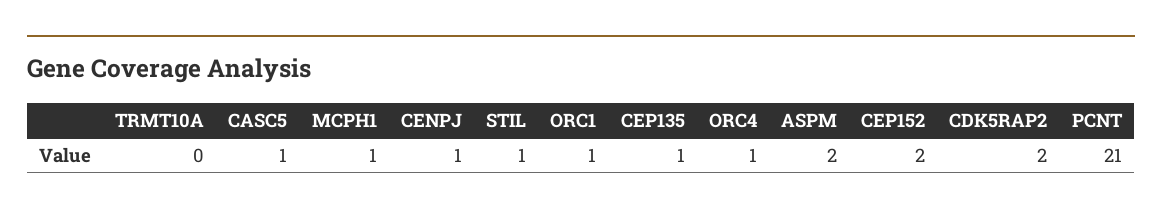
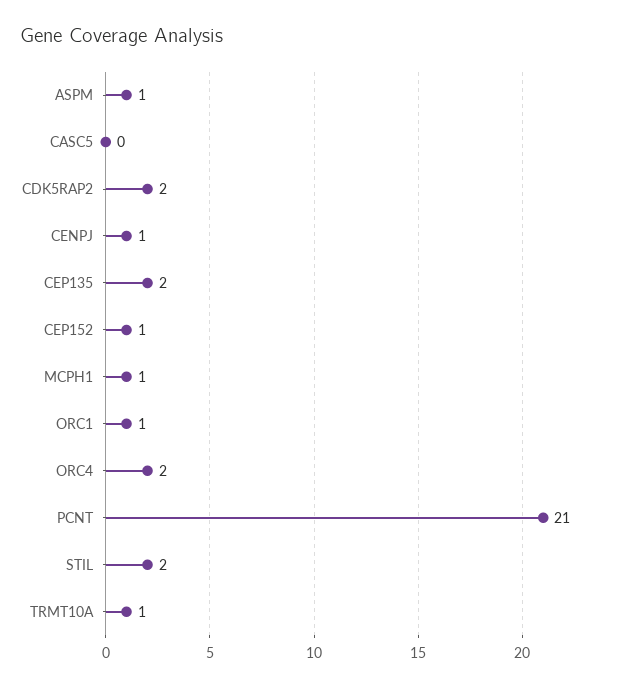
  {
-   "TRMT10A": 0,
+   "TRMT10A": 1,
-   "CASC5": 1,
+   "CASC5": 0,
    "MCPH1": 1,
    "CENPJ": 1,
-   "STIL": 1,
+   "STIL": 2,
    "ORC1": 1,
-   "CEP135": 1,
+   "CEP135": 2,
-   "ORC4": 1,
+   "ORC4": 2,
-   "ASPM": 2,
+   "ASPM": 1,
-   "CEP152": 2,
+   "CEP152": 1,
    "CDK5RAP2": 2,
    "PCNT": 21
  }

